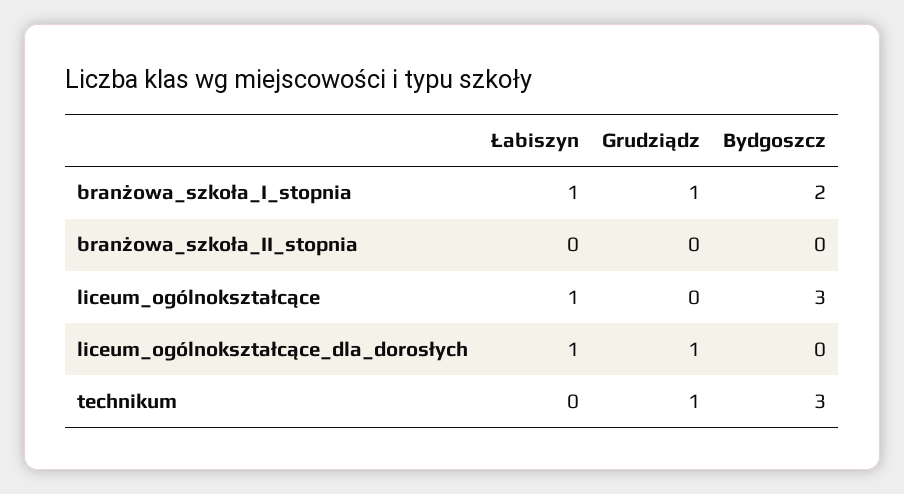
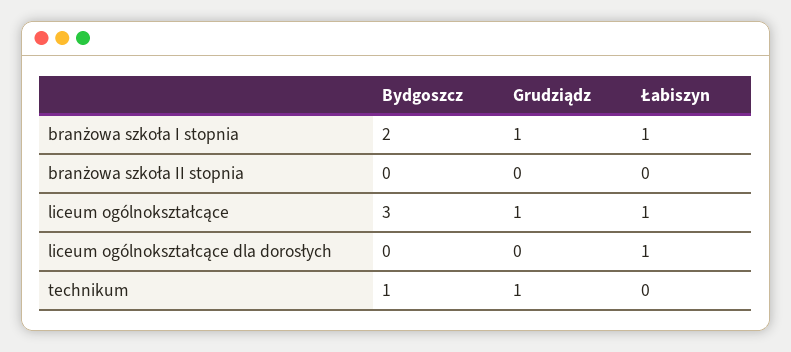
  {
    "Łabiszyn": {
      "branżowa_szkoła_I_stopnia": 1,
      "branżowa_szkoła_II_stopnia": 0,
      "liceum_ogólnokształcące": 1,
      "liceum_ogólnokształcące_dla_dorosłych": 1,
      "technikum": 0
    },
    "Grudziądz": {
      "branżowa_szkoła_I_stopnia": 1,
      "branżowa_szkoła_II_stopnia": 0,
-     "liceum_ogólnokształcące": 0,
+     "liceum_ogólnokształcące": 1,
-     "liceum_ogólnokształcące_dla_dorosłych": 1,
+     "liceum_ogólnokształcące_dla_dorosłych": 0,
      "technikum": 1
    },
    "Bydgoszcz": {
      "branżowa_szkoła_I_stopnia": 2,
      "branżowa_szkoła_II_stopnia": 0,
      "liceum_ogólnokształcące": 3,
      "liceum_ogólnokształcące_dla_dorosłych": 0,
-     "technikum": 3
+     "technikum": 1
    }
  }

